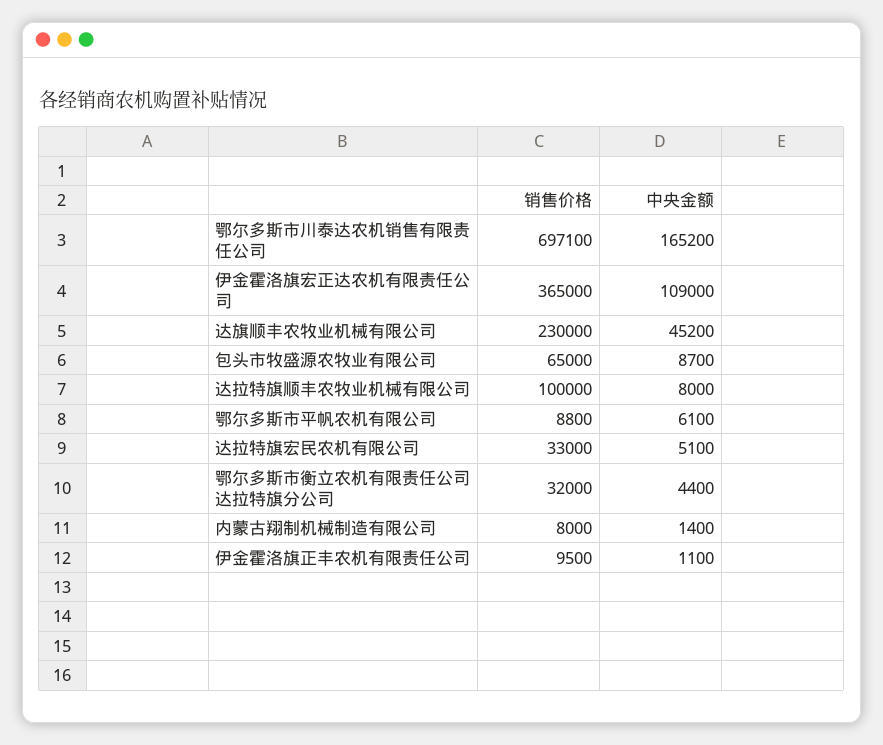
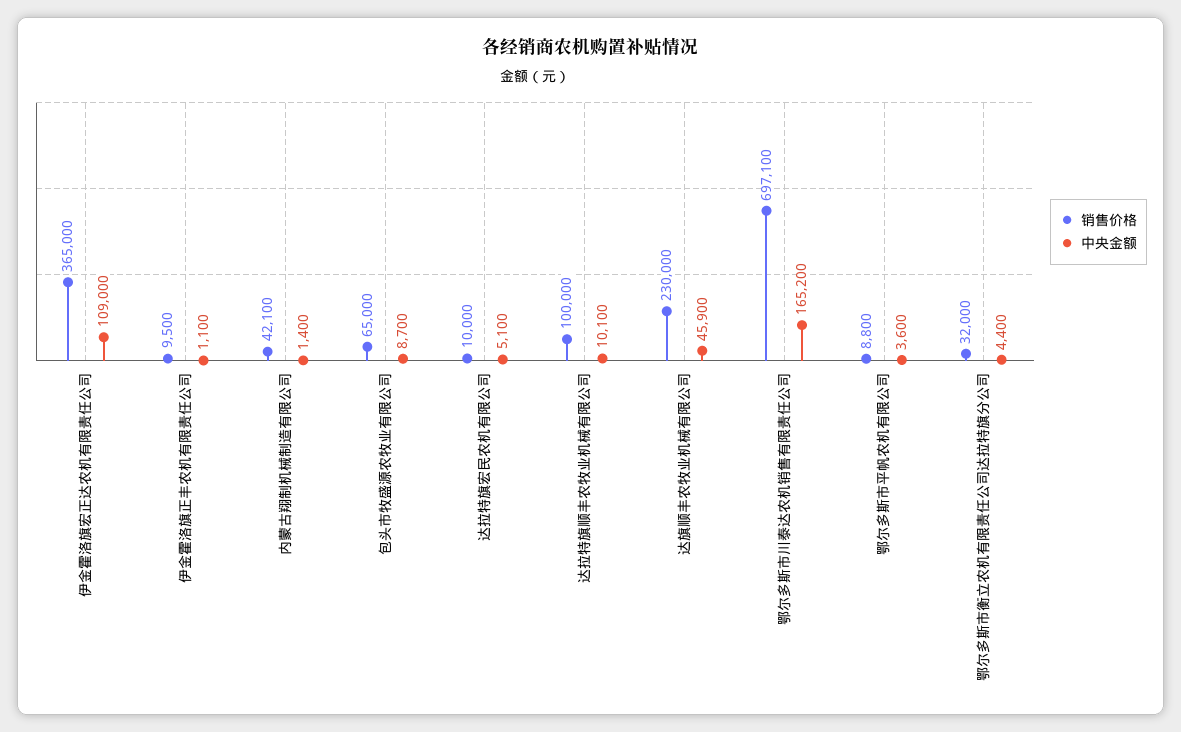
  {
    "销售价格": {
      "鄂尔多斯市川泰达农机销售有限责任公司": 697100,
      "伊金霍洛旗宏正达农机有限责任公司": 365000,
      "达旗顺丰农牧业机械有限公司": 230000,
      "包头市牧盛源农牧业有限公司": 65000,
      "达拉特旗顺丰农牧业机械有限公司": 100000,
      "鄂尔多斯市平帆农机有限公司": 8800,
-     "达拉特旗宏民农机有限公司": 33000,
+     "达拉特旗宏民农机有限公司": 10000,
      "鄂尔多斯市衡立农机有限责任公司达拉特旗分公司": 32000,
-     "内蒙古翔制机械制造有限公司": 8000,
+     "内蒙古翔制机械制造有限公司": 42100,
      "伊金霍洛旗正丰农机有限责任公司": 9500
    },
    "中央金额": {
      "鄂尔多斯市川泰达农机销售有限责任公司": 165200,
      "伊金霍洛旗宏正达农机有限责任公司": 109000,
-     "达旗顺丰农牧业机械有限公司": 45200,
+     "达旗顺丰农牧业机械有限公司": 45900,
      "包头市牧盛源农牧业有限公司": 8700,
-     "达拉特旗顺丰农牧业机械有限公司": 8000,
+     "达拉特旗顺丰农牧业机械有限公司": 10100,
-     "鄂尔多斯市平帆农机有限公司": 6100,
+     "鄂尔多斯市平帆农机有限公司": 3600,
      "达拉特旗宏民农机有限公司": 5100,
      "鄂尔多斯市衡立农机有限责任公司达拉特旗分公司": 4400,
      "内蒙古翔制机械制造有限公司": 1400,
      "伊金霍洛旗正丰农机有限责任公司": 1100
    }
  }

